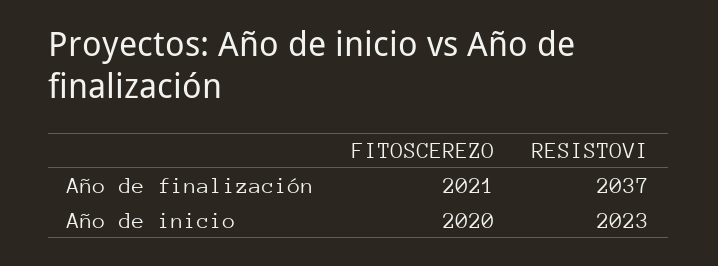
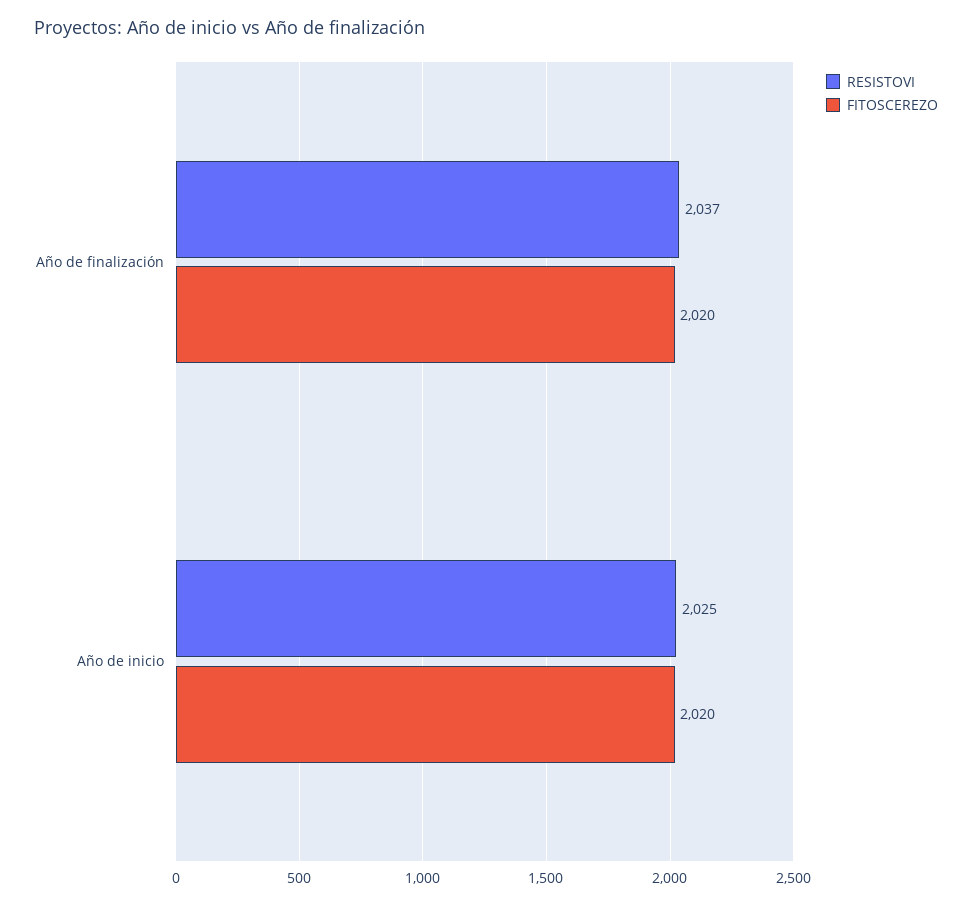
  {
    "FITOSCEREZO": {
-     "Año de finalización": 2021,
+     "Año de finalización": 2020,
      "Año de inicio": 2020
    },
    "RESISTOVI": {
      "Año de finalización": 2037,
-     "Año de inicio": 2023
+     "Año de inicio": 2025
    }
  }

